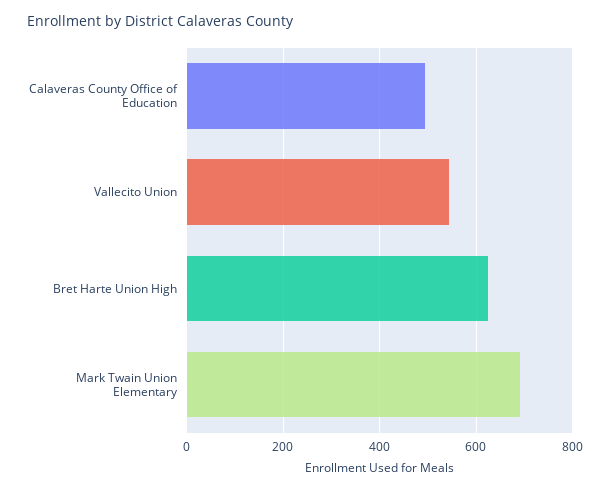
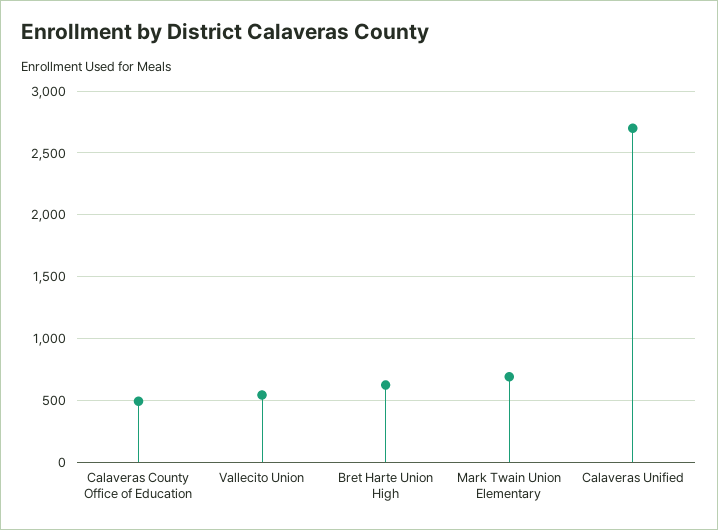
  {
    "Calaveras County Office of Education": 500,
    "Vallecito Union": 540,
    "Bret Harte Union High": 620,
-   "Mark Twain Union Elementary": 700
+   "Mark Twain Union Elementary": 700,
+   "Calaveras Unified": 2700
  }

